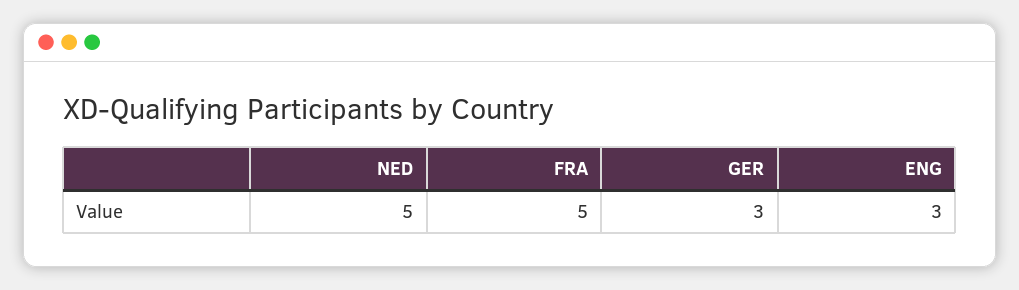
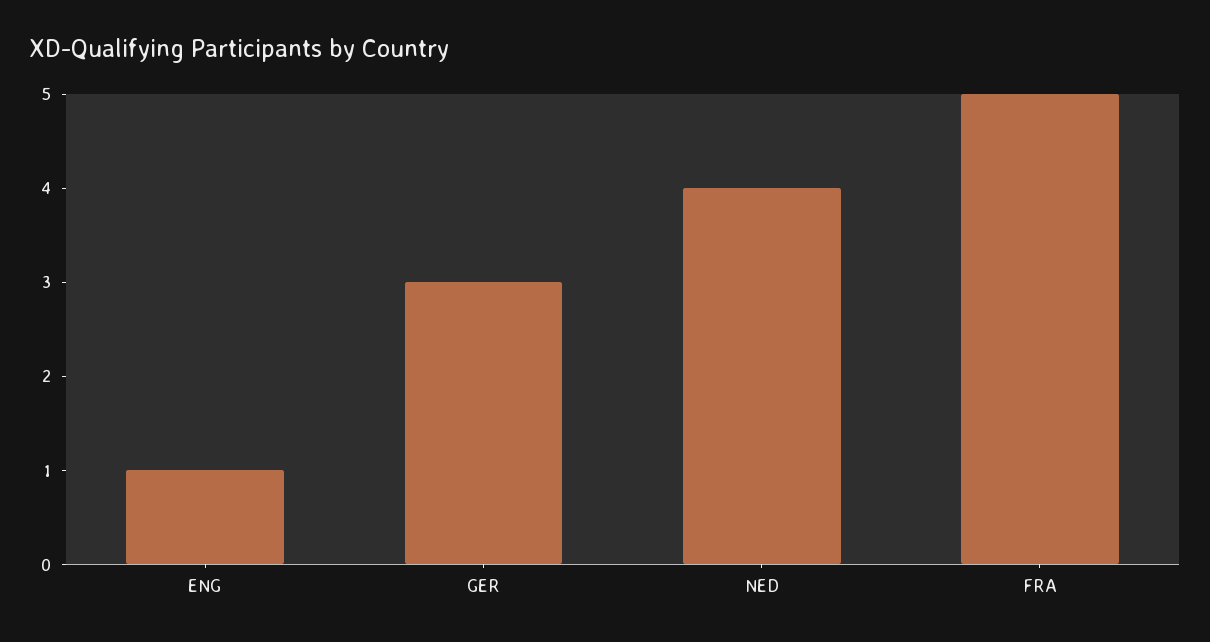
  {
-   "NED": 5,
+   "NED": 4,
    "FRA": 5,
    "GER": 3,
-   "ENG": 3
+   "ENG": 1
  }

